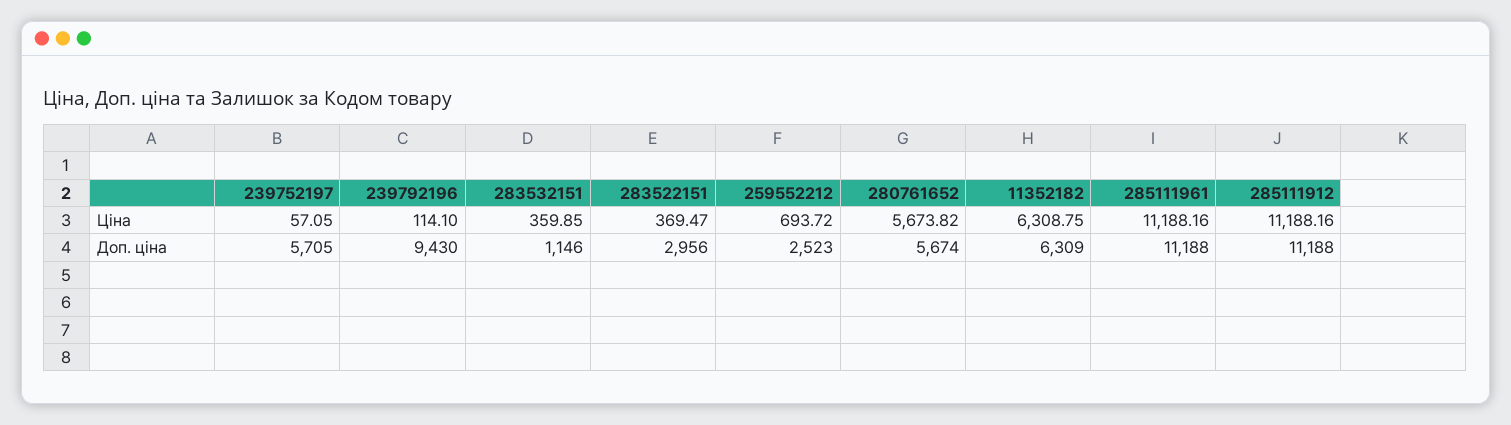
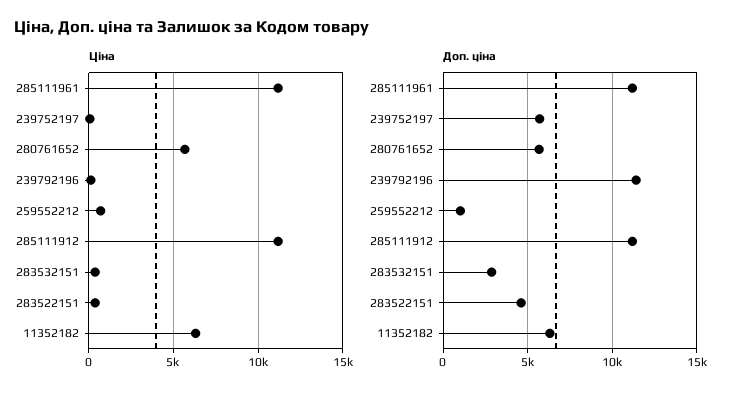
  {
    "Ціна": {
      "239752197": 57.05,
      "239792196": 114.1,
      "283532151": 359.85,
      "283522151": 369.47,
      "259552212": 693.72,
      "280761652": 5673.82,
      "11352182": 6308.75,
      "285111961": 11188.16,
      "285111912": 11188.16
    },
    "Доп. ціна": {
      "239752197": 5705,
-     "239792196": 9430,
+     "239792196": 11500,
-     "283532151": 1146,
+     "283532151": 3000,
-     "283522151": 2956,
+     "283522151": 4500,
-     "259552212": 2523,
+     "259552212": 1000,
      "280761652": 5674,
      "11352182": 6309,
      "285111961": 11188,
      "285111912": 11188
    }
  }

